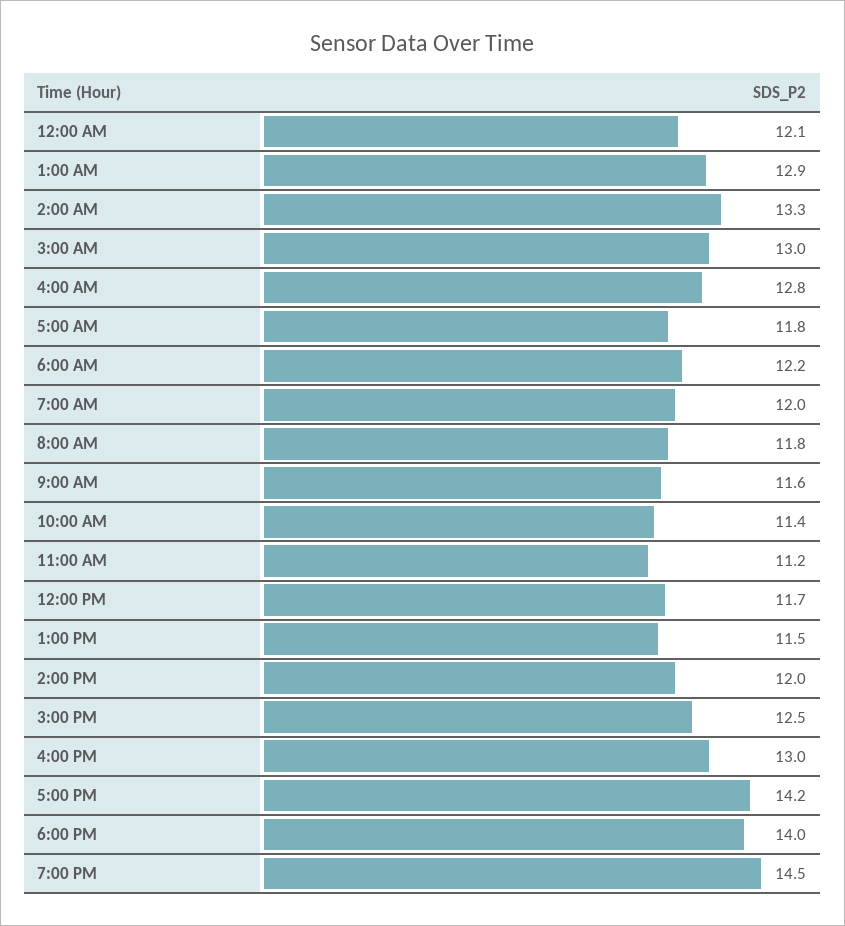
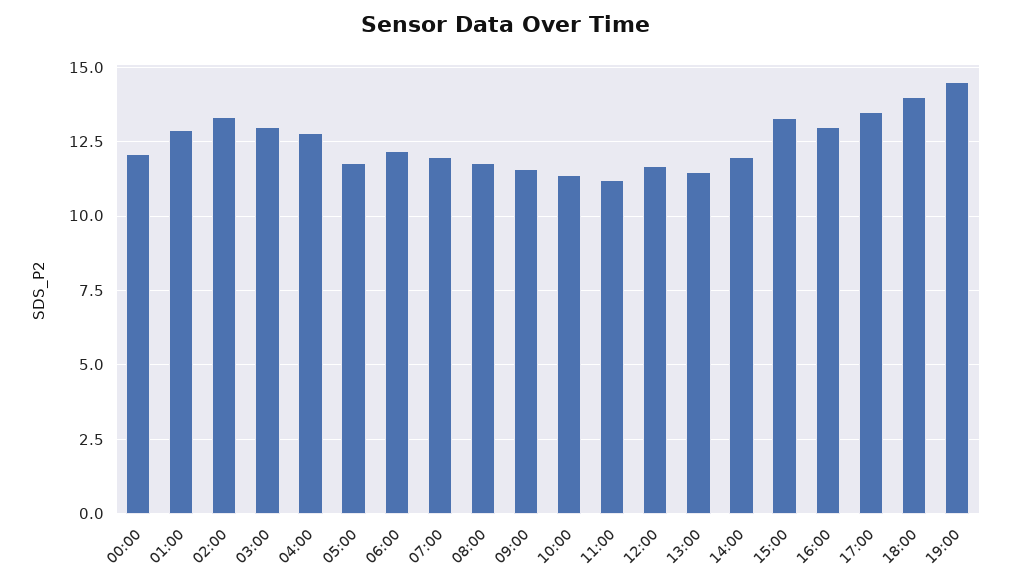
  {
    "12:00 AM": 12.1,
    "1:00 AM": 12.9,
    "2:00 AM": 13.3,
    "3:00 AM": 13,
    "4:00 AM": 12.8,
    "5:00 AM": 11.8,
    "6:00 AM": 12.2,
    "7:00 AM": 12,
    "8:00 AM": 11.8,
    "9:00 AM": 11.6,
    "10:00 AM": 11.4,
    "11:00 AM": 11.2,
    "12:00 PM": 11.7,
    "1:00 PM": 11.5,
    "2:00 PM": 12,
-   "3:00 PM": 12.5,
+   "3:00 PM": 13.25,
    "4:00 PM": 13,
-   "5:00 PM": 14.2,
+   "5:00 PM": 13.5,
    "6:00 PM": 14,
    "7:00 PM": 14.5
  }

